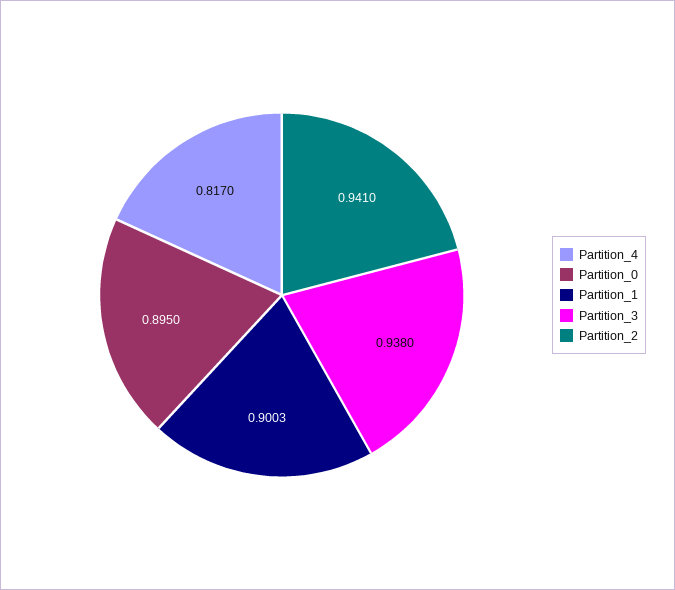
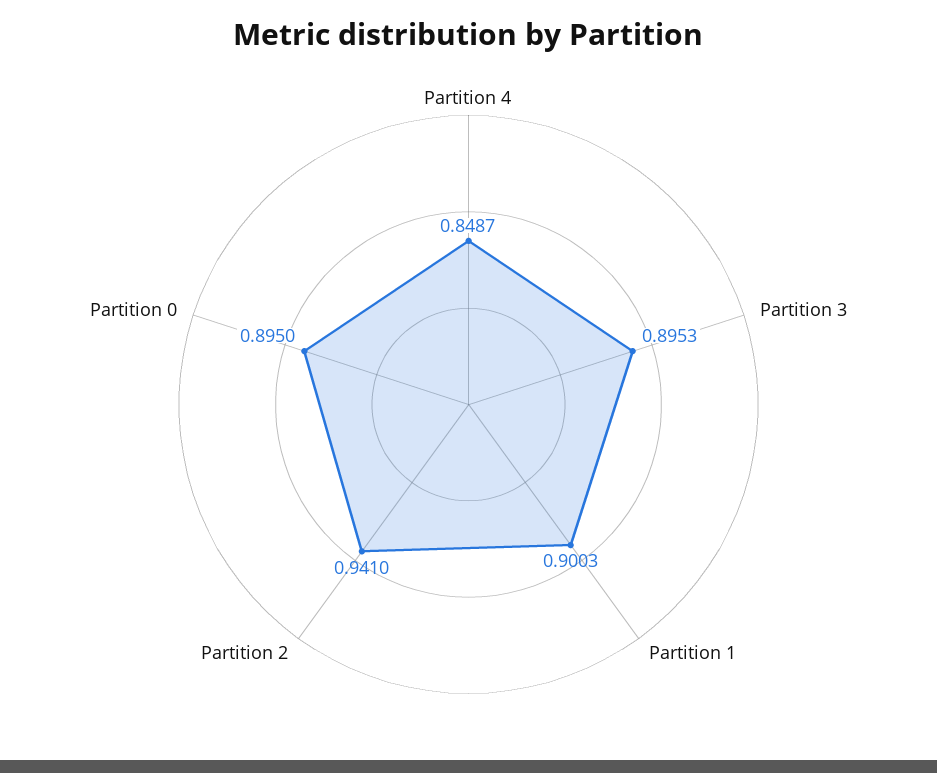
  {
-   "Partition_4": 0.817,
+   "Partition_4": 0.8487,
    "Partition_0": 0.895,
    "Partition_1": 0.9003,
-   "Partition_3": 0.938,
+   "Partition_3": 0.8953,
    "Partition_2": 0.941
  }

